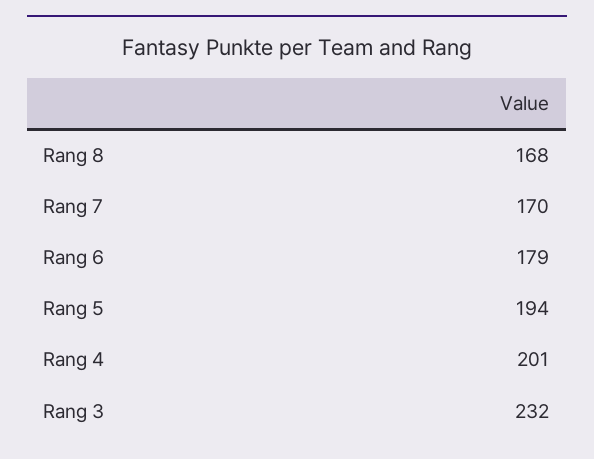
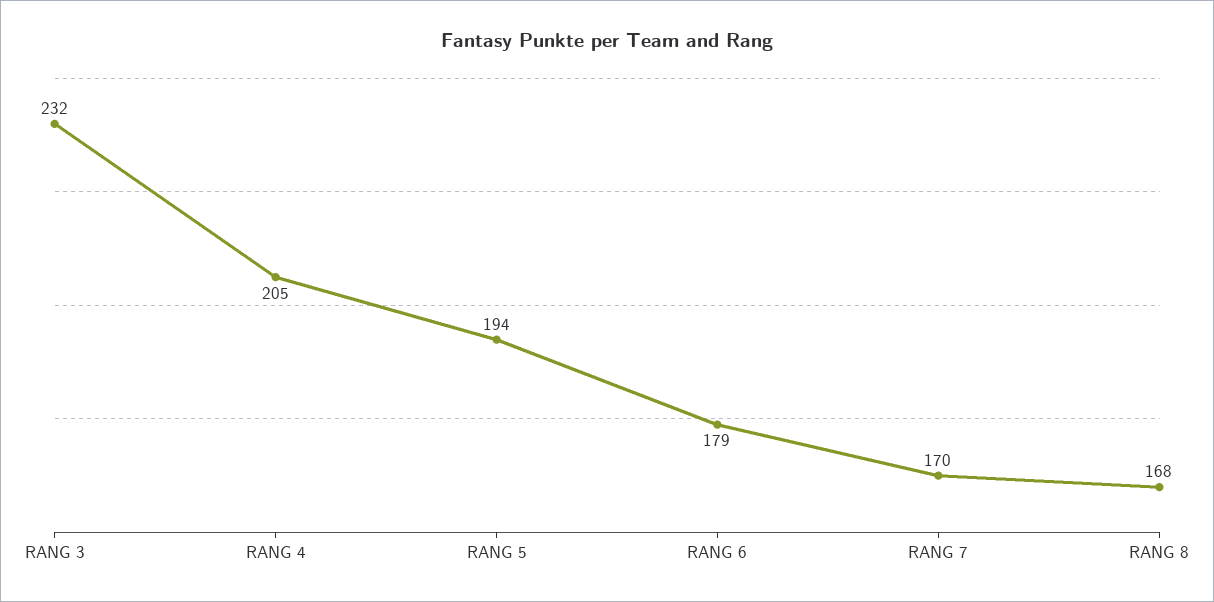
  {
    "Rang 8": 168,
    "Rang 7": 170,
    "Rang 6": 179,
    "Rang 5": 194,
-   "Rang 4": 201,
+   "Rang 4": 205,
    "Rang 3": 232
  }

